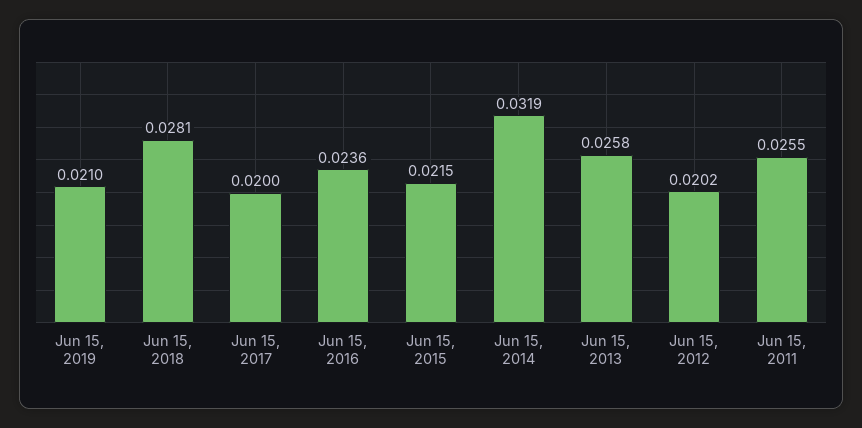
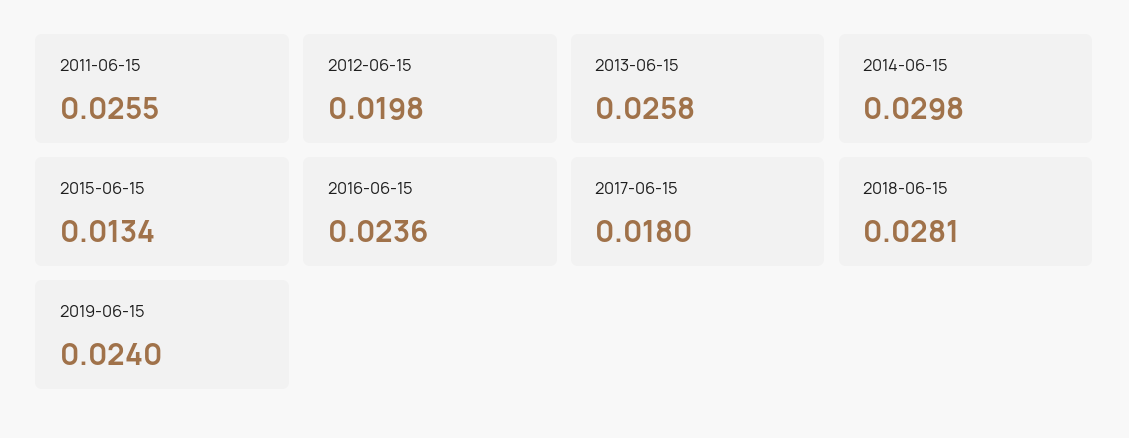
  {
-   "Jun 15, 2019": 0.021,
+   "Jun 15, 2019": 0.024,
    "Jun 15, 2018": 0.0281,
-   "Jun 15, 2017": 0.02,
+   "Jun 15, 2017": 0.018,
    "Jun 15, 2016": 0.0236,
-   "Jun 15, 2015": 0.0215,
+   "Jun 15, 2015": 0.0134,
-   "Jun 15, 2014": 0.0319,
+   "Jun 15, 2014": 0.0298,
    "Jun 15, 2013": 0.0258,
-   "Jun 15, 2012": 0.0202,
+   "Jun 15, 2012": 0.0198,
    "Jun 15, 2011": 0.0255
  }

